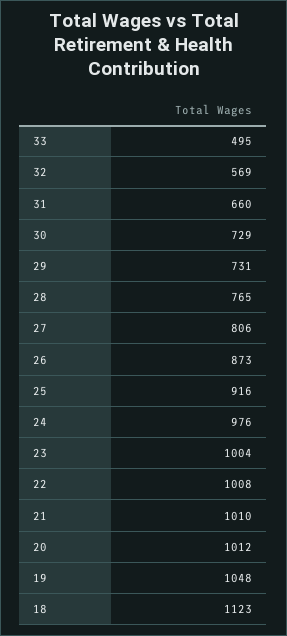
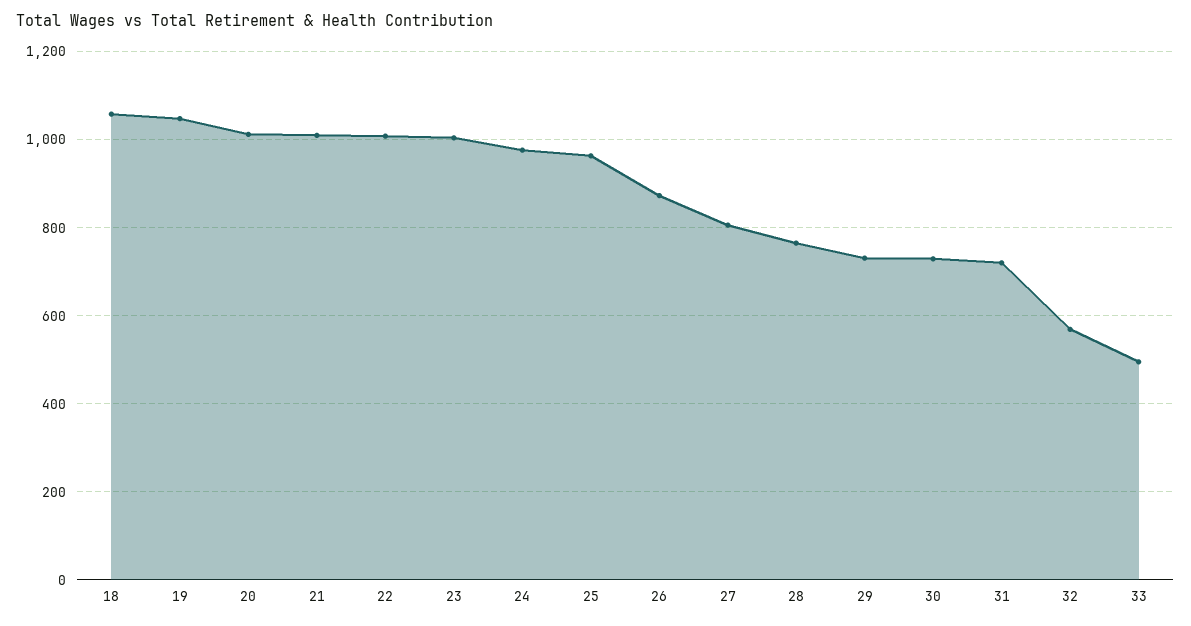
  {
    "33": 495,
    "32": 569,
-   "31": 660,
+   "31": 720,
    "30": 729,
    "29": 731,
    "28": 765,
    "27": 806,
    "26": 873,
-   "25": 916,
+   "25": 960,
    "24": 976,
    "23": 1004,
    "22": 1008,
    "21": 1010,
    "20": 1012,
    "19": 1048,
-   "18": 1123
+   "18": 1060
  }

